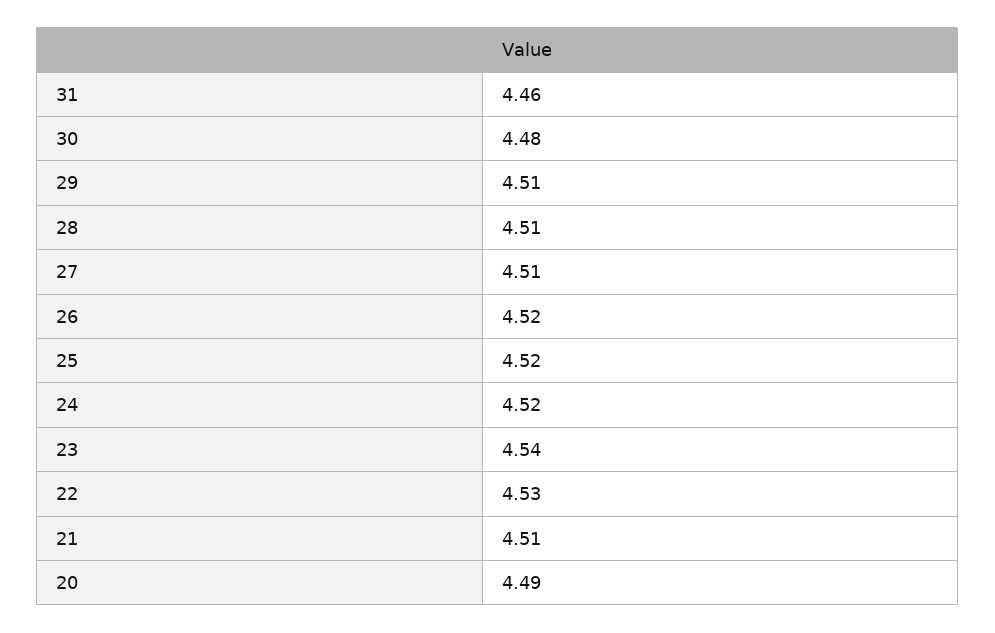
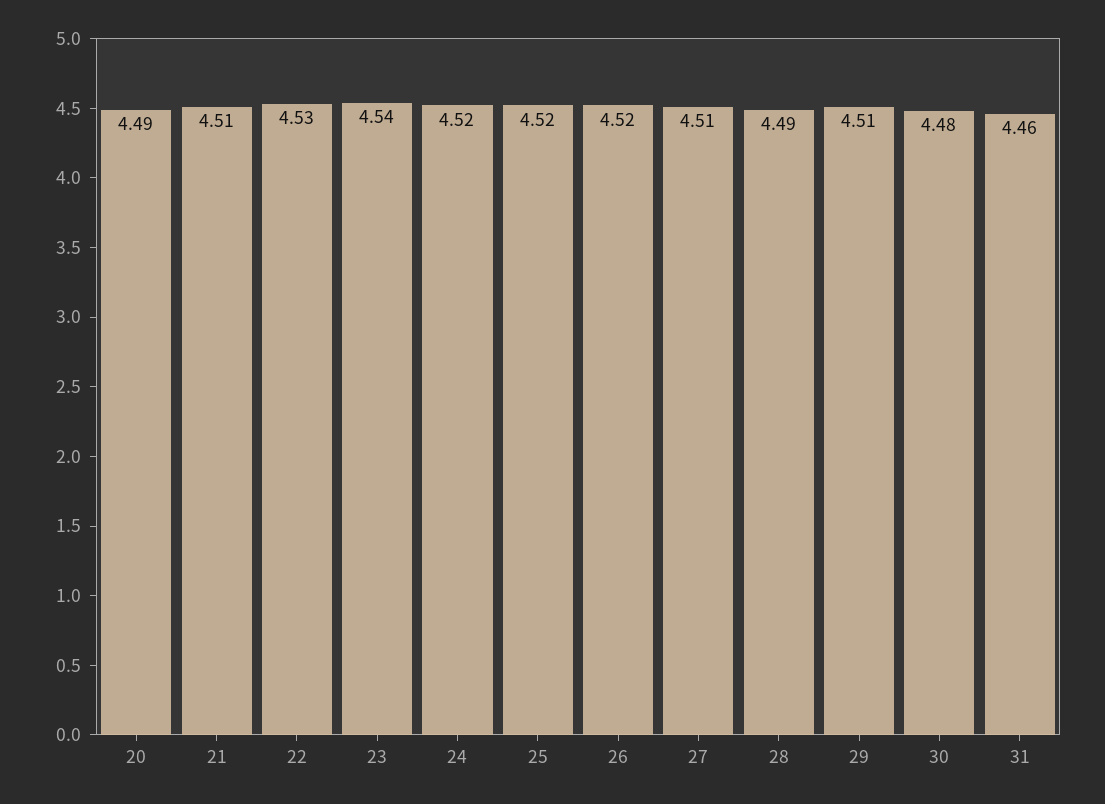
  {
    "31": 4.46,
    "30": 4.48,
    "29": 4.51,
-   "28": 4.51,
+   "28": 4.49,
    "27": 4.51,
    "26": 4.52,
    "25": 4.52,
    "24": 4.52,
    "23": 4.54,
    "22": 4.53,
    "21": 4.51,
    "20": 4.49
  }

